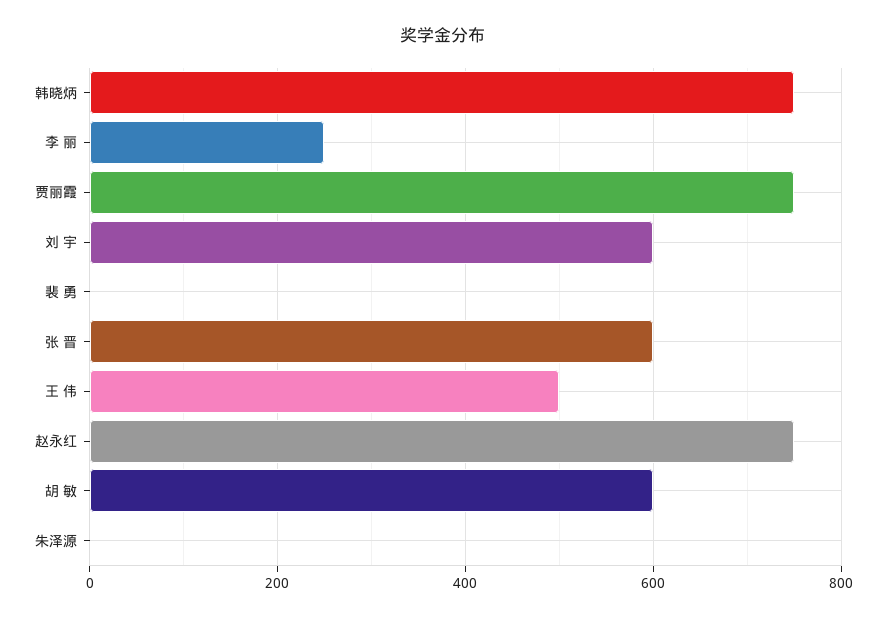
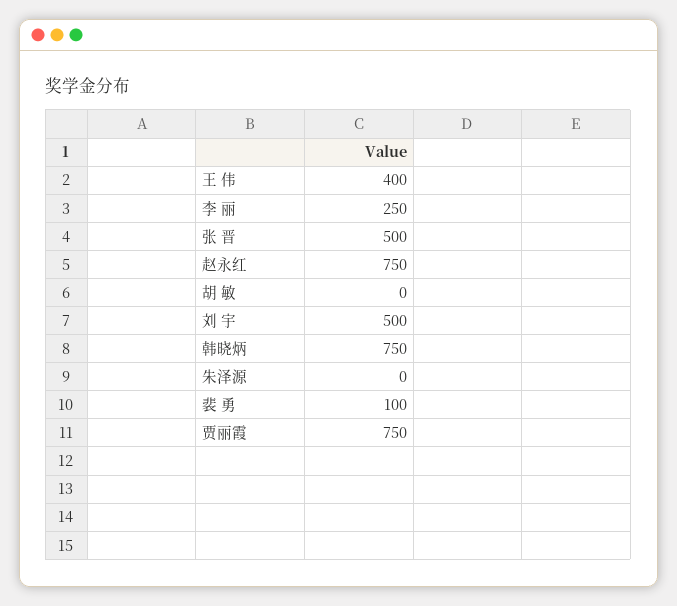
  {
    "韩晓炳": 750,
    "李 丽": 250,
    "贾丽霞": 750,
-   "刘 宇": 600,
+   "刘 宇": 500,
-   "裴 勇": 0,
+   "裴 勇": 100,
-   "张 晋": 600,
+   "张 晋": 500,
-   "王 伟": 500,
+   "王 伟": 400,
    "赵永红": 750,
-   "胡 敏": 600,
+   "胡 敏": 0,
    "朱泽源": 0
  }

